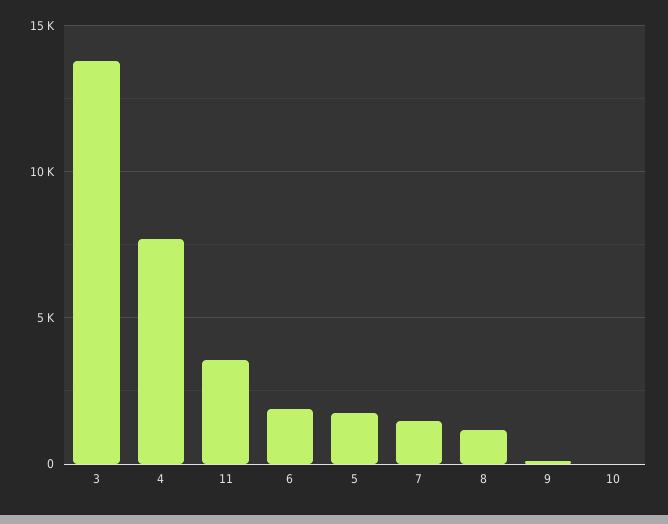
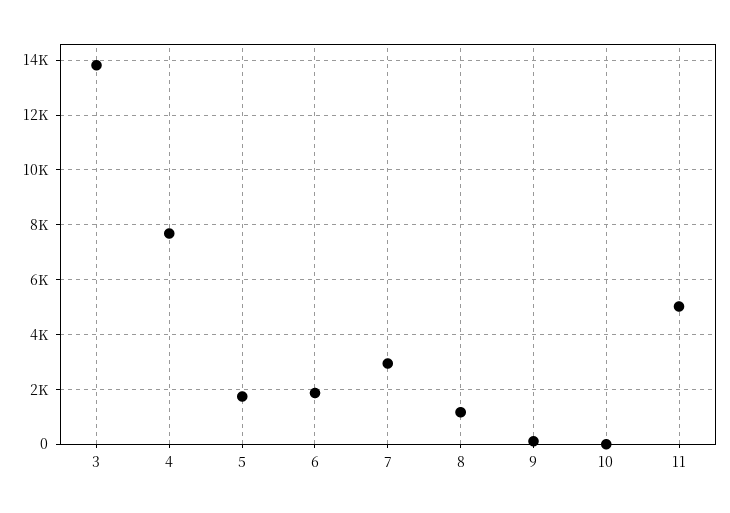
  {
    "3": 13750,
    "4": 7750,
-   "11": 3500,
+   "11": 5000,
    "6": 1750,
    "5": 1750,
-   "7": 1500,
+   "7": 3000,
    "8": 1250,
    "9": 0,
    "10": 0
  }

